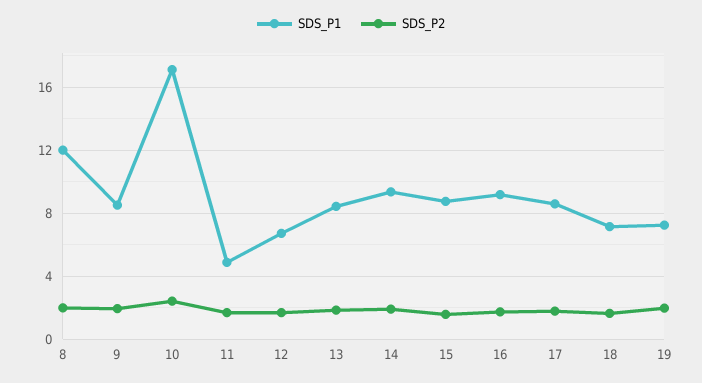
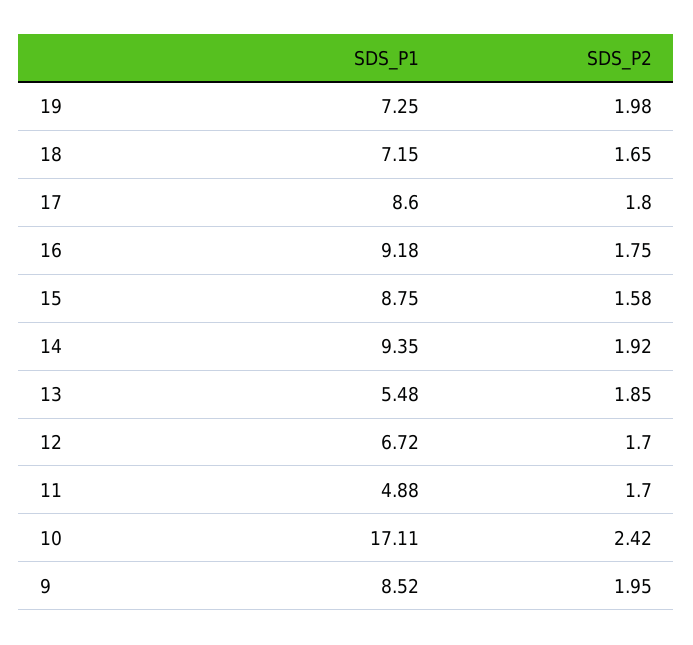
  {
    "SDS_P1": {
-     "8": 12,
      "9": 8.52,
      "10": 17.11,
      "11": 4.88,
      "12": 6.72,
-     "13": 8.5,
+     "13": 5.48,
      "14": 9.35,
      "15": 8.75,
      "16": 9.18,
      "17": 8.6,
      "18": 7.15,
      "19": 7.25
    },
    "SDS_P2": {
-     "8": 2,
      "9": 1.95,
      "10": 2.42,
      "11": 1.7,
      "12": 1.7,
      "13": 1.85,
      "14": 1.92,
      "15": 1.58,
      "16": 1.75,
      "17": 1.8,
      "18": 1.65,
      "19": 1.98
    }
  }

